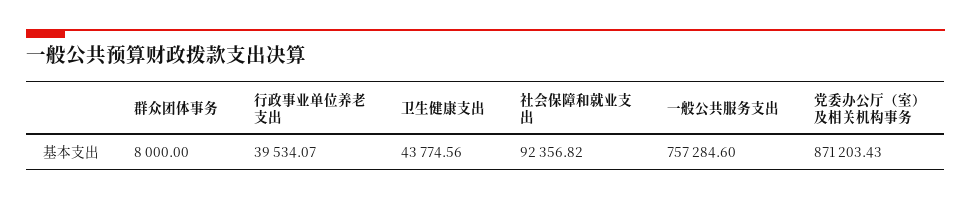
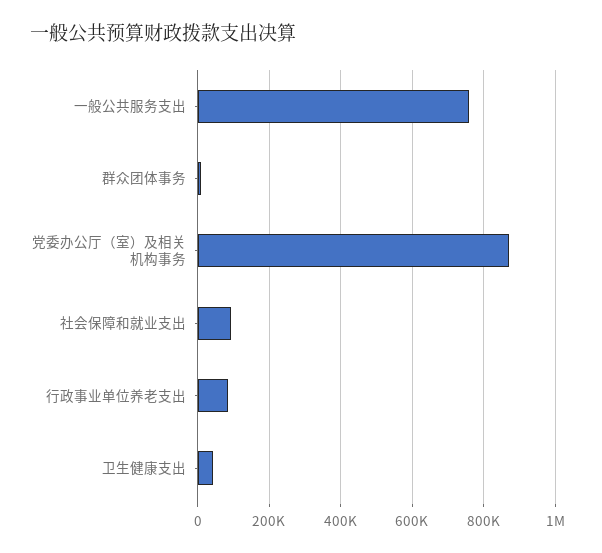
  {
    "群众团体事务": 8000,
-   "行政事业单位养老支出": 39534.07,
+   "行政事业单位养老支出": 80000,
    "卫生健康支出": 43774.56,
    "社会保障和就业支出": 92356.82,
    "一般公共服务支出": 757284.6,
    "党委办公厅（室）及相关机构事务": 871203.43
  }

